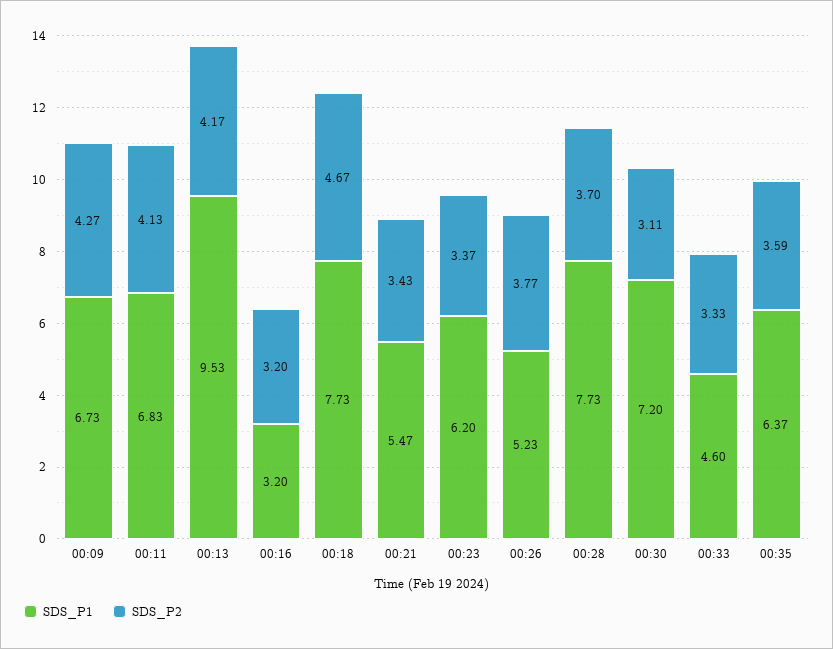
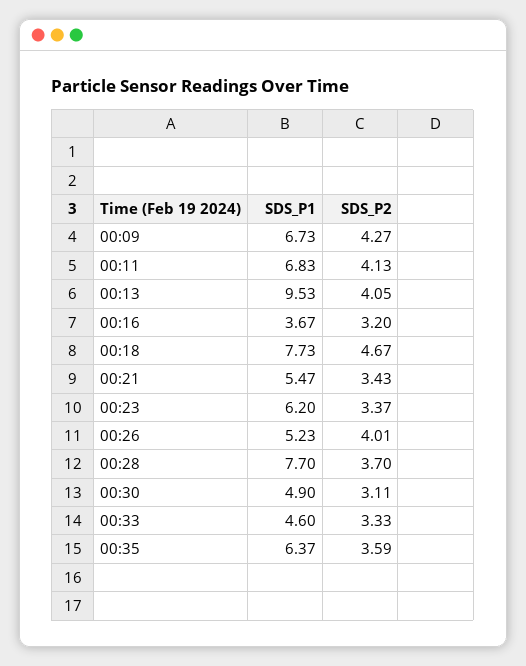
  {
    "SDS_P1": {
      "00:09": 6.73,
      "00:11": 6.83,
      "00:13": 9.53,
-     "00:16": 3.2,
+     "00:16": 3.67,
      "00:18": 7.73,
      "00:21": 5.47,
      "00:23": 6.2,
      "00:26": 5.23,
-     "00:28": 7.73,
+     "00:28": 7.7,
-     "00:30": 7.2,
+     "00:30": 4.9,
      "00:33": 4.6,
      "00:35": 6.37
    },
    "SDS_P2": {
      "00:09": 4.27,
      "00:11": 4.13,
-     "00:13": 4.17,
+     "00:13": 4.05,
      "00:16": 3.2,
      "00:18": 4.67,
      "00:21": 3.43,
      "00:23": 3.37,
-     "00:26": 3.77,
+     "00:26": 4.01,
      "00:28": 3.7,
      "00:30": 3.11,
      "00:33": 3.33,
      "00:35": 3.59
    }
  }

